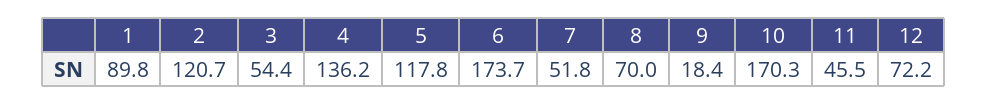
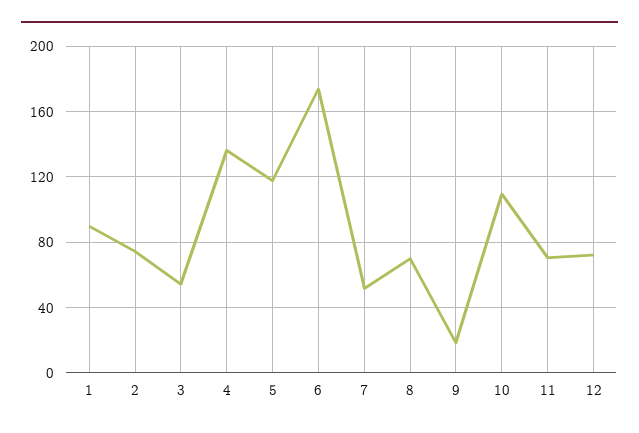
  {
    "1": 89.8,
-   "2": 120.7,
+   "2": 75,
    "3": 54.4,
    "4": 136.2,
    "5": 117.8,
    "6": 173.7,
    "7": 51.8,
    "8": 70,
    "9": 18.4,
-   "10": 170.3,
+   "10": 110,
-   "11": 45.5,
+   "11": 70,
    "12": 72.2
  }

